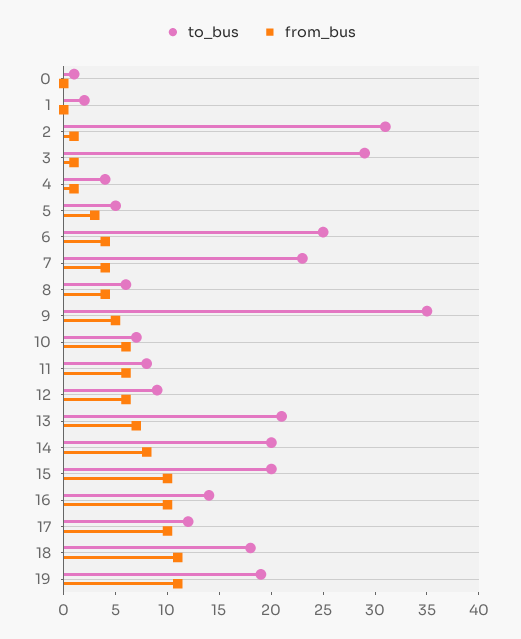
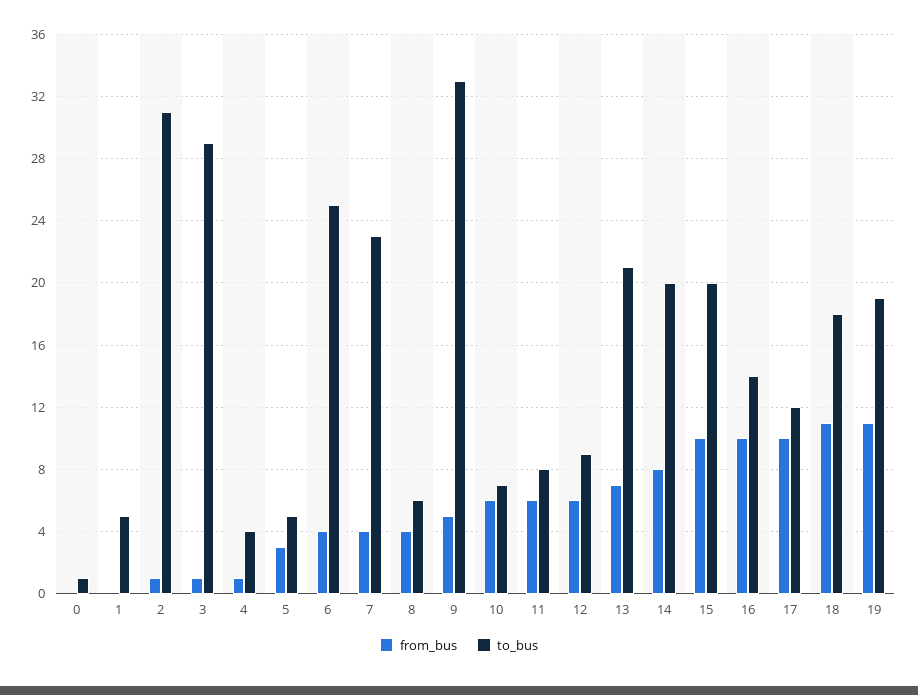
  {
    "to_bus": {
      "0": 1,
-     "1": 2,
+     "1": 5,
      "2": 31,
      "3": 29,
      "4": 4,
      "5": 5,
      "6": 25,
      "7": 23,
      "8": 6,
-     "9": 35,
+     "9": 33,
      "10": 7,
      "11": 8,
      "12": 9,
      "13": 21,
      "14": 20,
      "15": 20,
      "16": 14,
      "17": 12,
      "18": 18,
      "19": 19
    },
    "from_bus": {
      "0": 0,
      "1": 0,
      "2": 1,
      "3": 1,
      "4": 1,
      "5": 3,
      "6": 4,
      "7": 4,
      "8": 4,
      "9": 5,
      "10": 6,
      "11": 6,
      "12": 6,
      "13": 7,
      "14": 8,
      "15": 10,
      "16": 10,
      "17": 10,
      "18": 11,
      "19": 11
    }
  }

